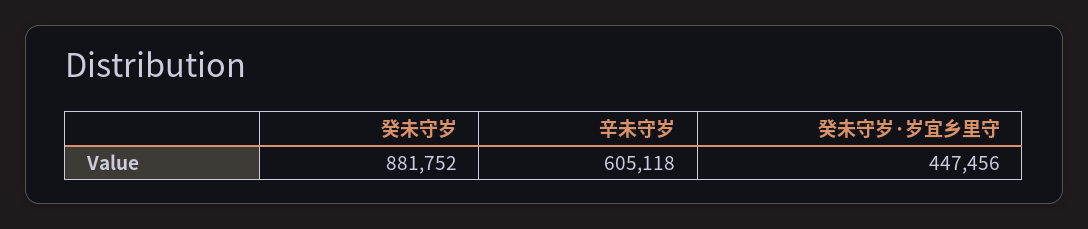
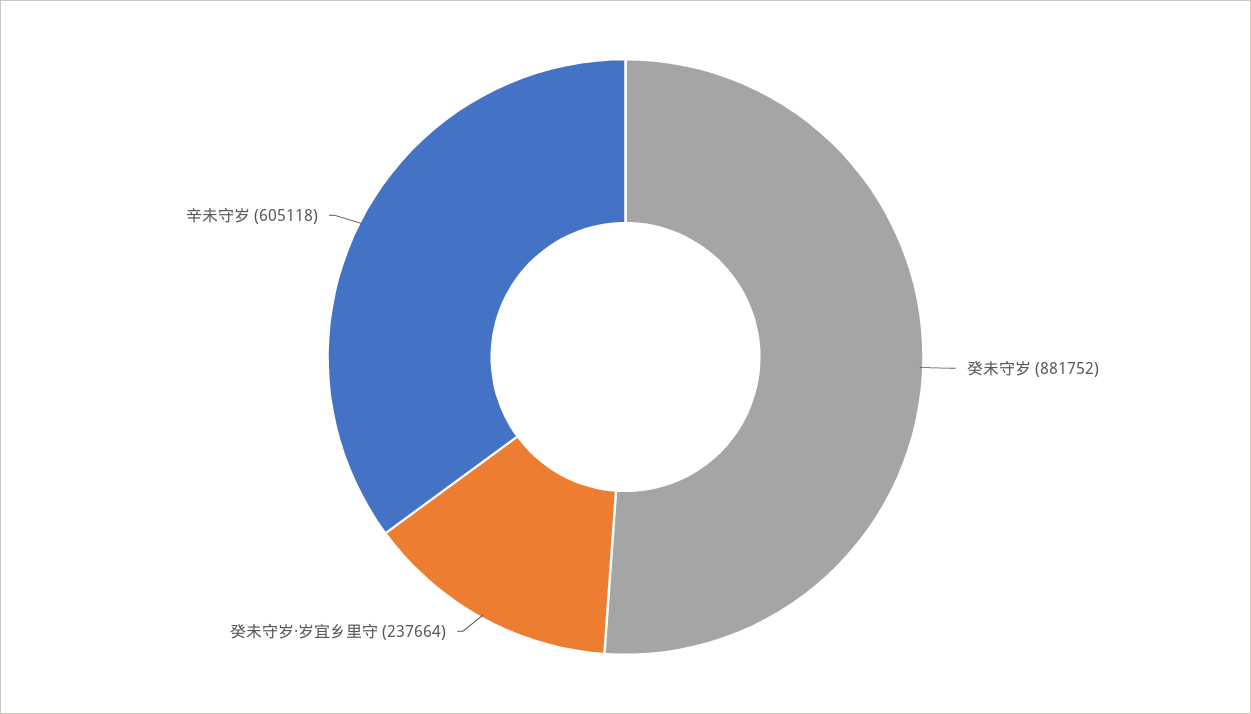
  {
    "癸未守岁": 881752,
    "辛未守岁": 605118,
-   "癸未守岁·岁宜乡里守": 447456
+   "癸未守岁·岁宜乡里守": 237664
  }

